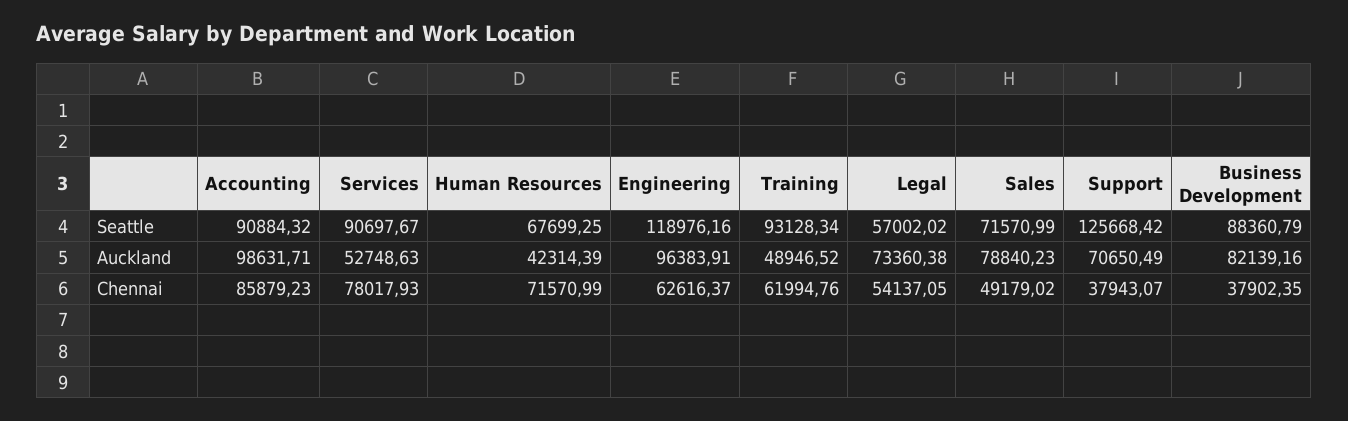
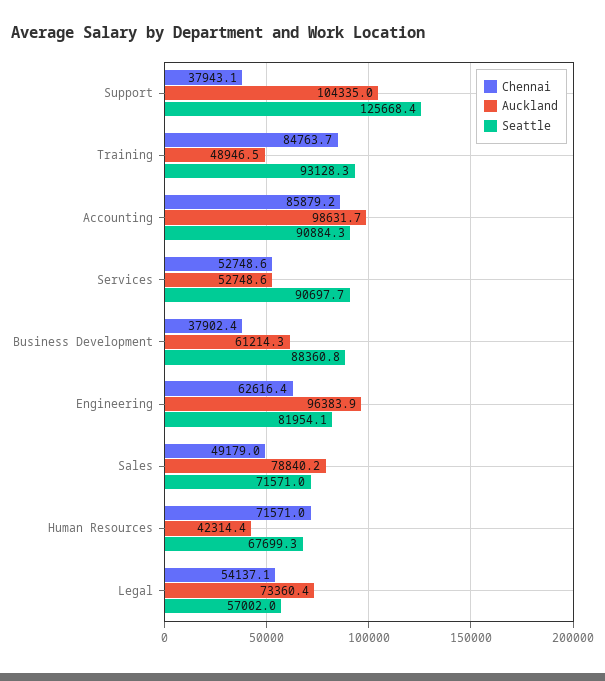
  {
    "Seattle": {
      "Accounting": 90884.32,
      "Services": 90697.67,
      "Human Resources": 67699.25,
-     "Engineering": 118976.16,
+     "Engineering": 81954.1,
      "Training": 93128.34,
      "Legal": 57002.02,
      "Sales": 71570.99,
      "Support": 125668.42,
      "Business Development": 88360.79
    },
    "Auckland": {
      "Accounting": 98631.71,
      "Services": 52748.63,
      "Human Resources": 42314.39,
      "Engineering": 96383.91,
      "Training": 48946.52,
      "Legal": 73360.38,
      "Sales": 78840.23,
-     "Support": 70650.49,
+     "Support": 104335,
-     "Business Development": 82139.16
+     "Business Development": 61214.3
    },
    "Chennai": {
      "Accounting": 85879.23,
-     "Services": 78017.93,
+     "Services": 52748.6,
      "Human Resources": 71570.99,
      "Engineering": 62616.37,
-     "Training": 61994.76,
+     "Training": 84763.7,
      "Legal": 54137.05,
      "Sales": 49179.02,
      "Support": 37943.07,
      "Business Development": 37902.35
    }
  }

